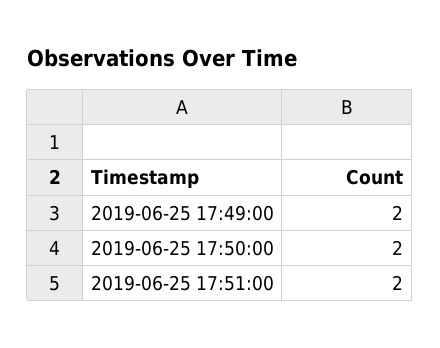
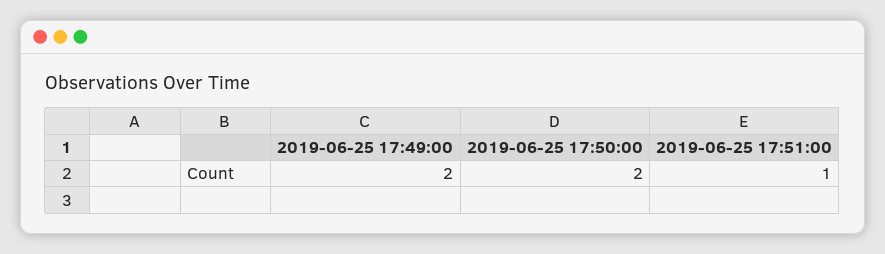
  {
    "2019-06-25 17:49:00": 2,
    "2019-06-25 17:50:00": 2,
-   "2019-06-25 17:51:00": 2
+   "2019-06-25 17:51:00": 1
  }

